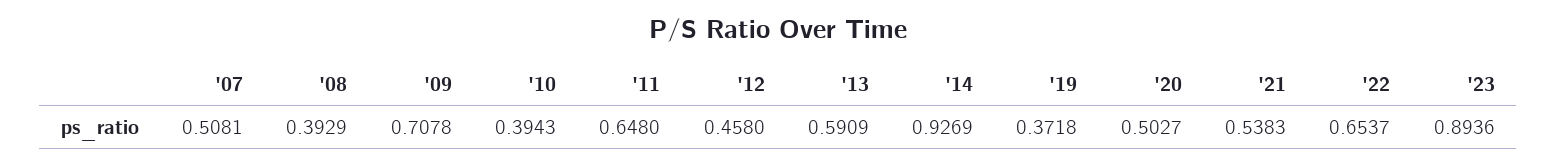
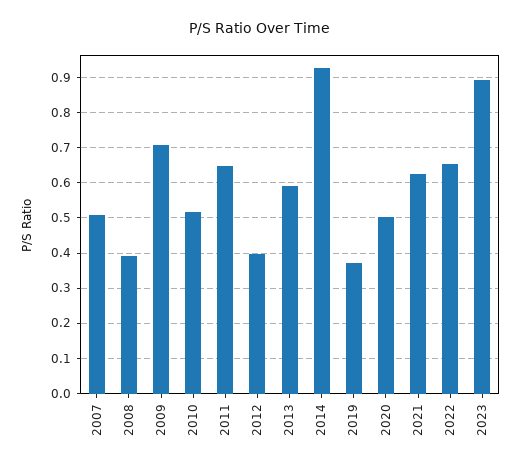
  {
    "'07": 0.5081,
    "'08": 0.3929,
    "'09": 0.7078,
-   "'10": 0.3943,
+   "'10": 0.52,
    "'11": 0.648,
-   "'12": 0.458,
+   "'12": 0.4,
    "'13": 0.5909,
    "'14": 0.9269,
    "'19": 0.3718,
    "'20": 0.5027,
-   "'21": 0.5383,
+   "'21": 0.62,
    "'22": 0.6537,
    "'23": 0.8936
  }

